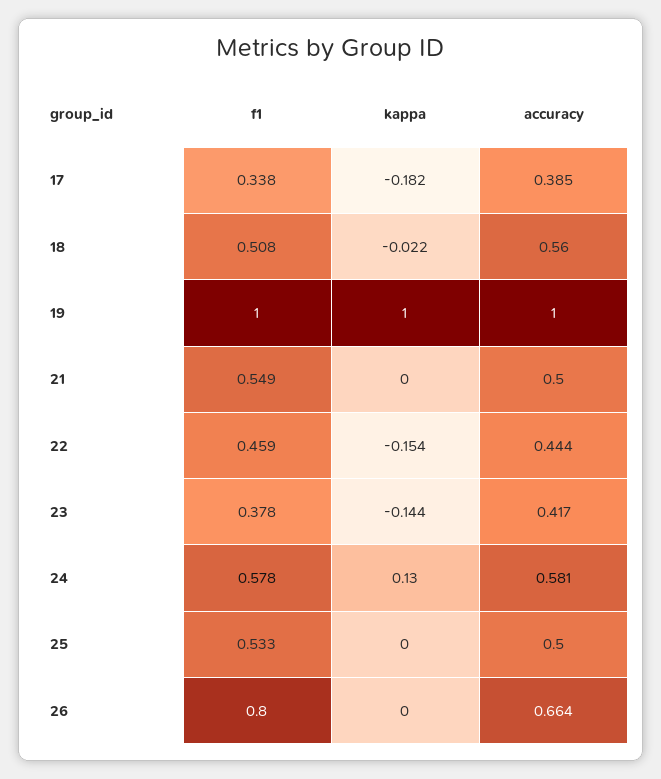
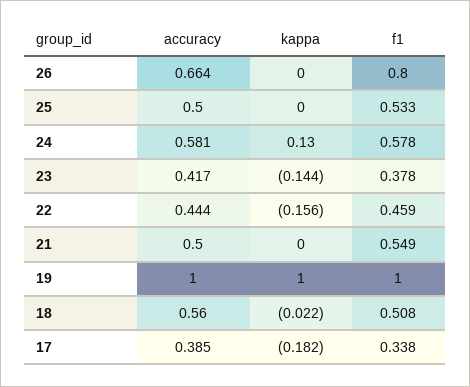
  {
    "f1": {
      "17": 0.338,
      "18": 0.508,
      "19": 1,
      "21": 0.549,
      "22": 0.459,
      "23": 0.378,
      "24": 0.578,
      "25": 0.533,
      "26": 0.8
    },
    "kappa": {
      "17": -0.182,
      "18": -0.022,
      "19": 1,
      "21": 0,
-     "22": -0.154,
+     "22": -0.156,
      "23": -0.144,
      "24": 0.13,
      "25": 0,
      "26": 0
    },
    "accuracy": {
      "17": 0.385,
      "18": 0.56,
      "19": 1,
      "21": 0.5,
      "22": 0.444,
      "23": 0.417,
      "24": 0.581,
      "25": 0.5,
      "26": 0.664
    }
  }

